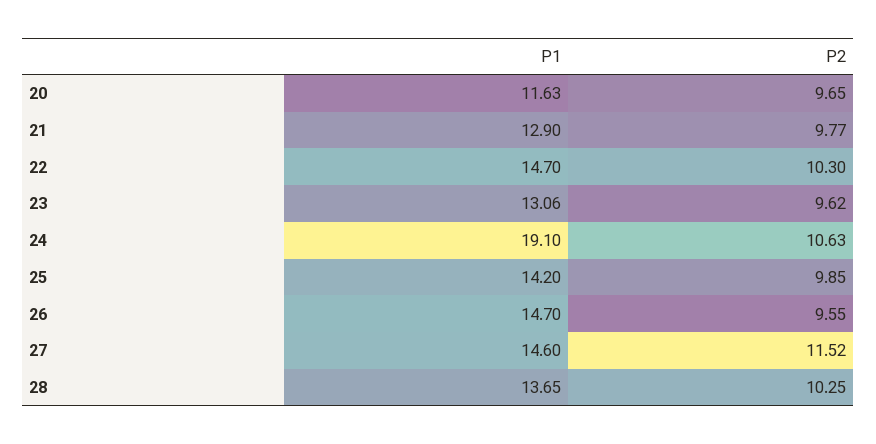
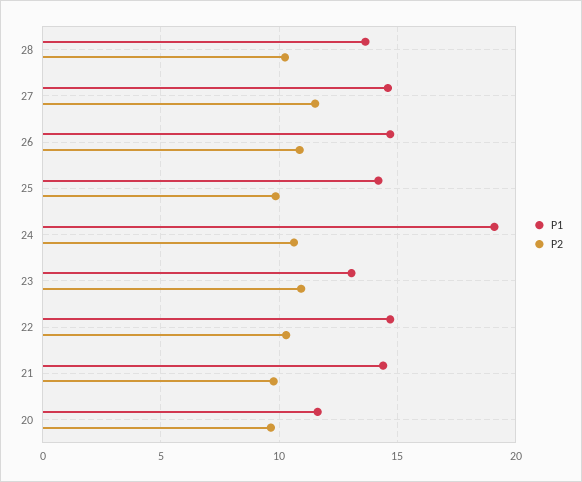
  {
    "P1": {
      "20": 11.63,
-     "21": 12.9,
+     "21": 14.5,
      "22": 14.7,
      "23": 13.06,
      "24": 19.1,
      "25": 14.2,
      "26": 14.7,
      "27": 14.6,
      "28": 13.65
    },
    "P2": {
      "20": 9.65,
      "21": 9.77,
      "22": 10.3,
-     "23": 9.62,
+     "23": 11,
      "24": 10.63,
      "25": 9.85,
-     "26": 9.55,
+     "26": 11,
      "27": 11.52,
      "28": 10.25
    }
  }

